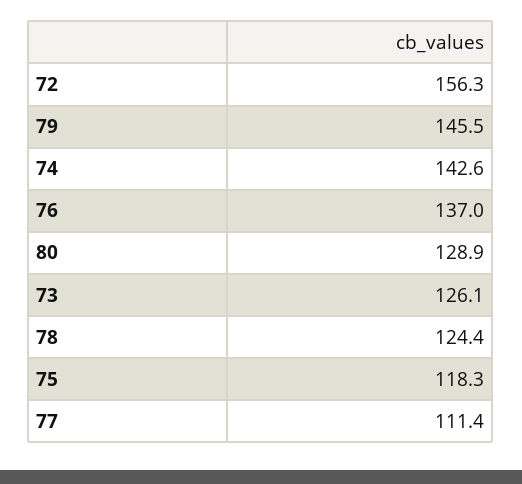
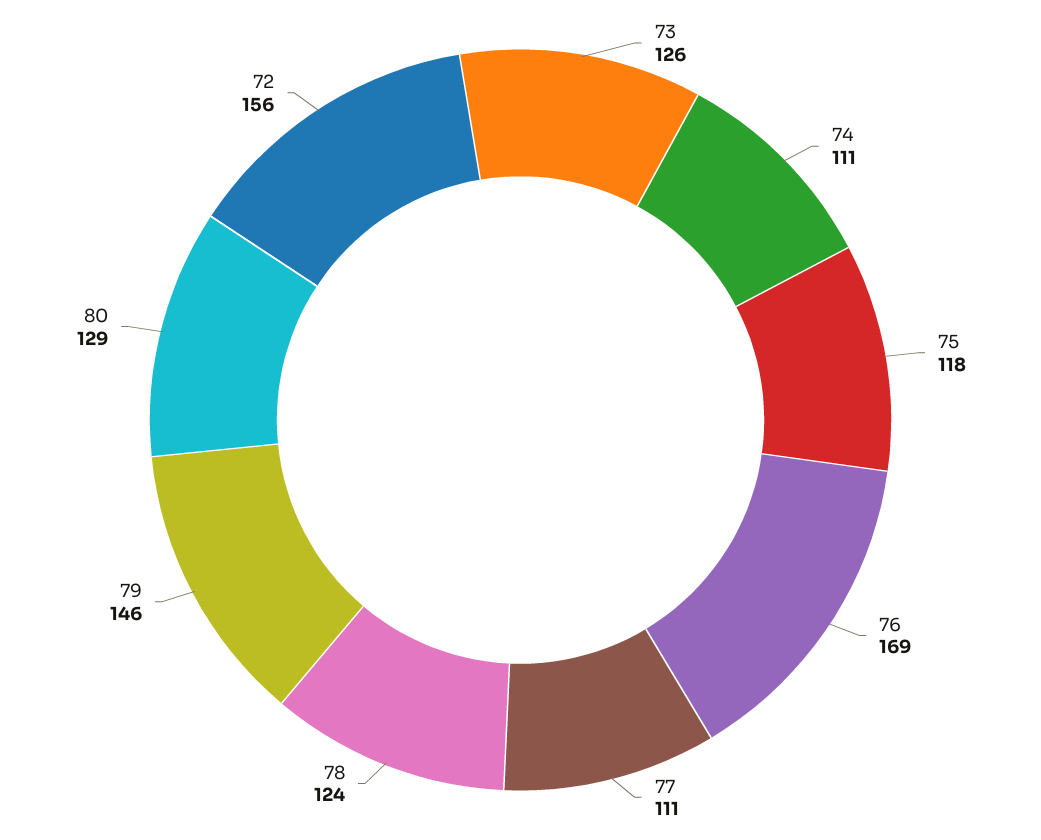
  {
    "72": 156.3,
    "79": 145.5,
-   "74": 142.6,
+   "74": 111,
-   "76": 137,
+   "76": 169,
    "80": 128.9,
    "73": 126.1,
    "78": 124.4,
    "75": 118.3,
    "77": 111.4
  }

